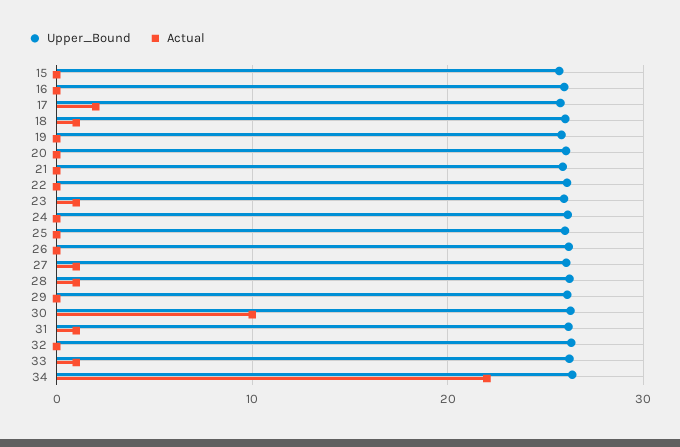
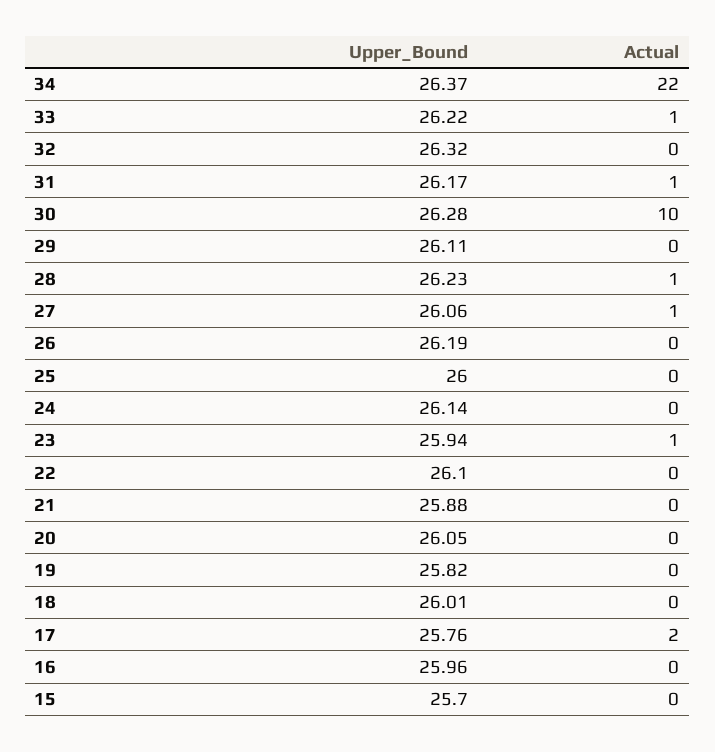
  {
    "Upper_Bound": {
      "15": 25.7,
      "16": 25.96,
      "17": 25.76,
      "18": 26.01,
      "19": 25.82,
      "20": 26.05,
      "21": 25.88,
      "22": 26.1,
      "23": 25.94,
      "24": 26.14,
      "25": 26,
      "26": 26.19,
      "27": 26.06,
      "28": 26.23,
      "29": 26.11,
      "30": 26.28,
      "31": 26.17,
      "32": 26.32,
      "33": 26.22,
      "34": 26.37
    },
    "Actual": {
      "15": 0,
      "16": 0,
      "17": 2,
-     "18": 1,
+     "18": 0,
      "19": 0,
      "20": 0,
      "21": 0,
      "22": 0,
      "23": 1,
      "24": 0,
      "25": 0,
      "26": 0,
      "27": 1,
      "28": 1,
      "29": 0,
      "30": 10,
      "31": 1,
      "32": 0,
      "33": 1,
      "34": 22
    }
  }

